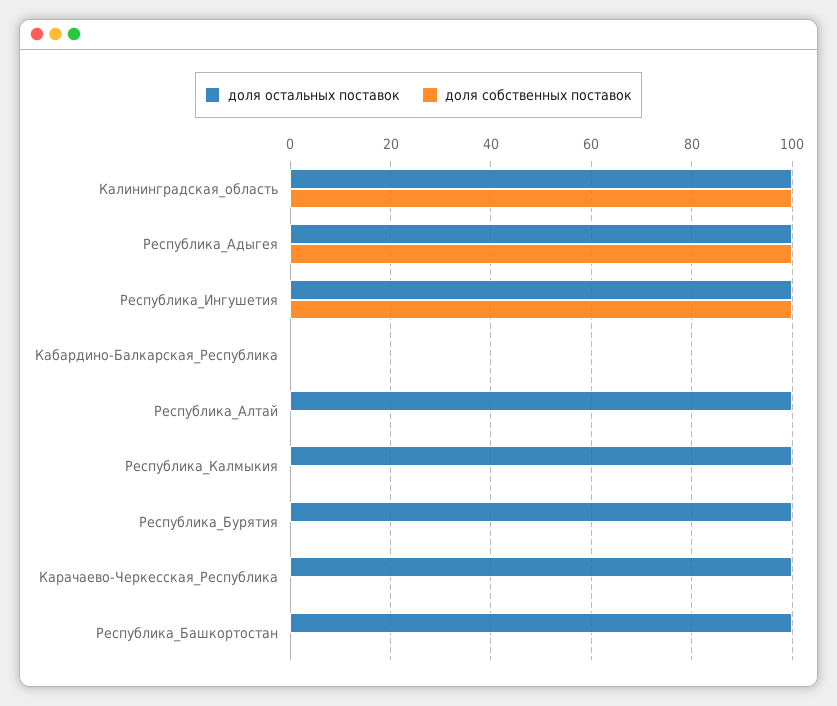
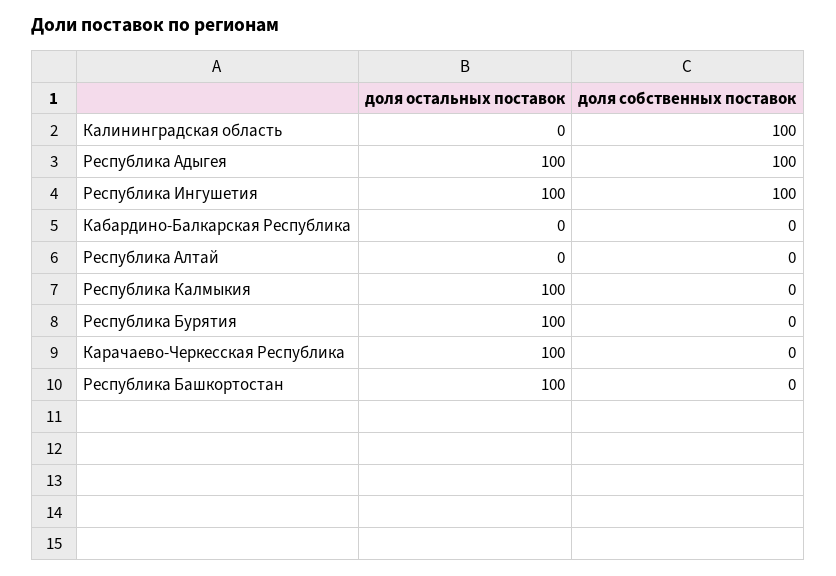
  {
    "доля остальных поставок": {
-     "Калининградская_область": 100,
+     "Калининградская_область": 0,
      "Республика_Адыгея": 100,
      "Республика_Ингушетия": 100,
      "Кабардино-Балкарская_Республика": 0,
-     "Республика_Алтай": 100,
+     "Республика_Алтай": 0,
      "Республика_Калмыкия": 100,
      "Республика_Бурятия": 100,
      "Карачаево-Черкесская_Республика": 100,
      "Республика_Башкортостан": 100
    },
    "доля собственных поставок": {
      "Калининградская_область": 100,
      "Республика_Адыгея": 100,
      "Республика_Ингушетия": 100,
      "Кабардино-Балкарская_Республика": 0,
      "Республика_Алтай": 0,
      "Республика_Калмыкия": 0,
      "Республика_Бурятия": 0,
      "Карачаево-Черкесская_Республика": 0,
      "Республика_Башкортостан": 0
    }
  }

